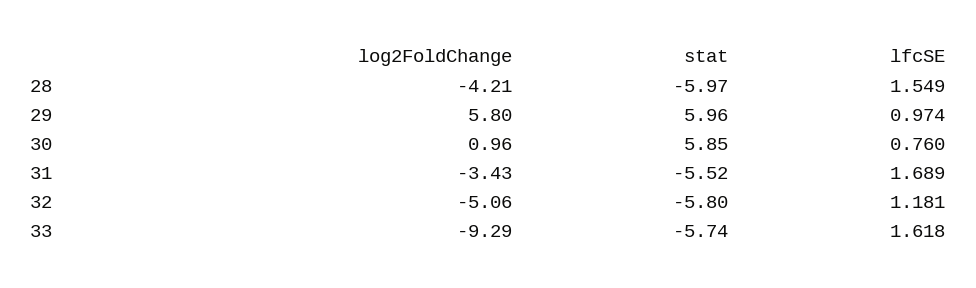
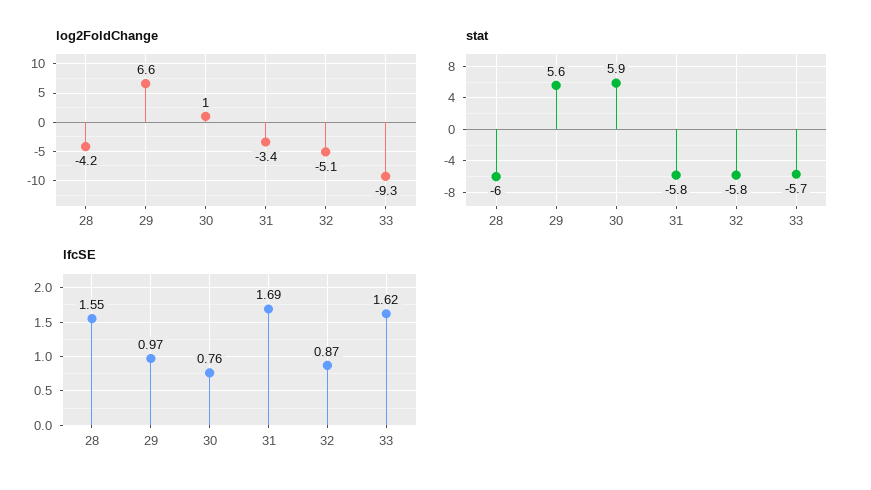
  {
    "log2FoldChange": {
      "28": -4.21,
-     "29": 5.8,
+     "29": 6.6,
      "30": 0.96,
      "31": -3.43,
      "32": -5.06,
      "33": -9.29
    },
    "stat": {
      "28": -5.97,
-     "29": 5.96,
+     "29": 5.6,
      "30": 5.85,
-     "31": -5.52,
+     "31": -5.8,
      "32": -5.8,
      "33": -5.74
    },
    "lfcSE": {
      "28": 1.549,
      "29": 0.974,
      "30": 0.76,
      "31": 1.689,
-     "32": 1.181,
+     "32": 0.87,
      "33": 1.618
    }
  }

